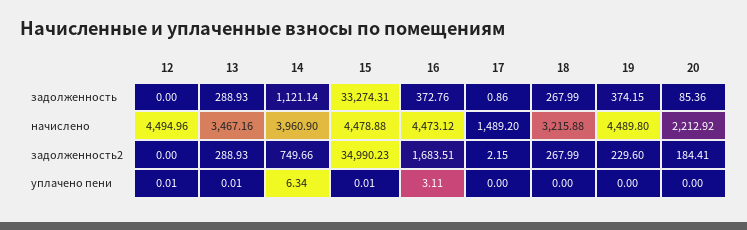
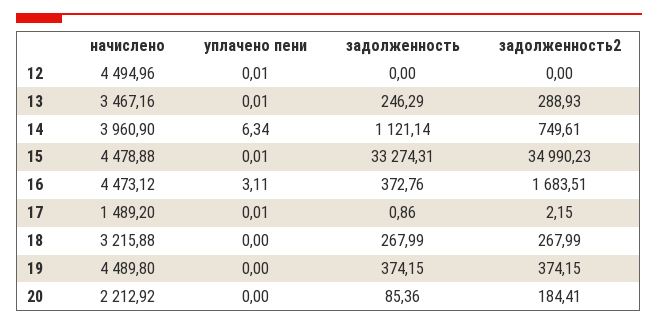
  {
    "12": {
      "задолженность": 0,
      "начислено": 4494.96,
      "задолженность2": 0,
      "уплачено пени": 0.01
    },
    "13": {
-     "задолженность": 288.93,
+     "задолженность": 246.29,
      "начислено": 3467.16,
      "задолженность2": 288.93,
      "уплачено пени": 0.01
    },
    "14": {
      "задолженность": 1121.14,
      "начислено": 3960.9,
-     "задолженность2": 749.66,
+     "задолженность2": 749.61,
      "уплачено пени": 6.34
    },
    "15": {
      "задолженность": 33274.31,
      "начислено": 4478.88,
      "задолженность2": 34990.23,
      "уплачено пени": 0.01
    },
    "16": {
      "задолженность": 372.76,
      "начислено": 4473.12,
      "задолженность2": 1683.51,
      "уплачено пени": 3.11
    },
    "17": {
      "задолженность": 0.86,
      "начислено": 1489.2,
      "задолженность2": 2.15,
-     "уплачено пени": 0
+     "уплачено пени": 0.01
    },
    "18": {
      "задолженность": 267.99,
      "начислено": 3215.88,
      "задолженность2": 267.99,
      "уплачено пени": 0
    },
    "19": {
      "задолженность": 374.15,
      "начислено": 4489.8,
-     "задолженность2": 229.6,
+     "задолженность2": 374.15,
      "уплачено пени": 0
    },
    "20": {
      "задолженность": 85.36,
      "начислено": 2212.92,
      "задолженность2": 184.41,
      "уплачено пени": 0
    }
  }

